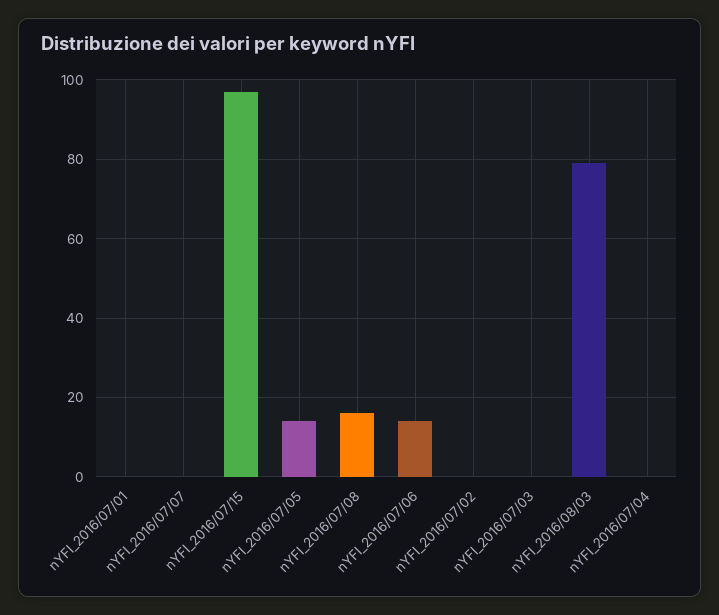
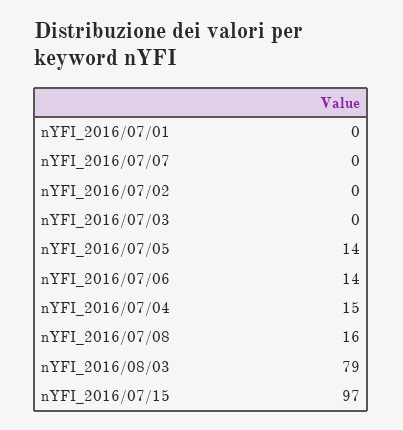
  {
    "nYFI_2016/07/01": 0,
    "nYFI_2016/07/07": 0,
    "nYFI_2016/07/15": 97,
    "nYFI_2016/07/05": 14,
    "nYFI_2016/07/08": 16,
    "nYFI_2016/07/06": 14,
    "nYFI_2016/07/02": 0,
    "nYFI_2016/07/03": 0,
    "nYFI_2016/08/03": 79,
-   "nYFI_2016/07/04": 0
+   "nYFI_2016/07/04": 15
  }

